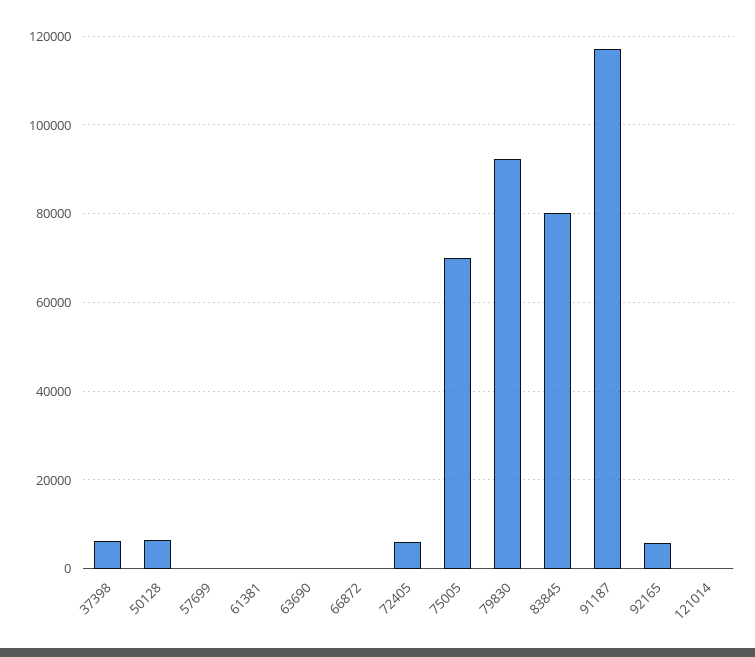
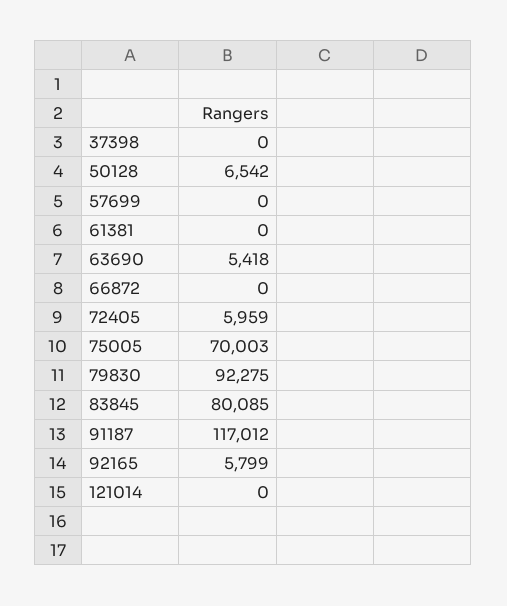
  {
-   "37398": 6000,
+   "37398": 0,
    "50128": 6542,
    "57699": 0,
    "61381": 0,
-   "63690": 0,
+   "63690": 5418,
    "66872": 0,
    "72405": 5959,
    "75005": 70003,
    "79830": 92275,
    "83845": 80085,
    "91187": 117012,
    "92165": 5799,
    "121014": 0
  }

